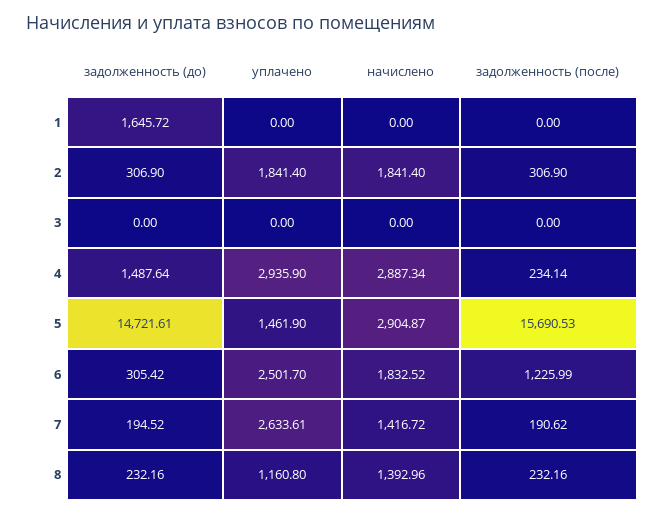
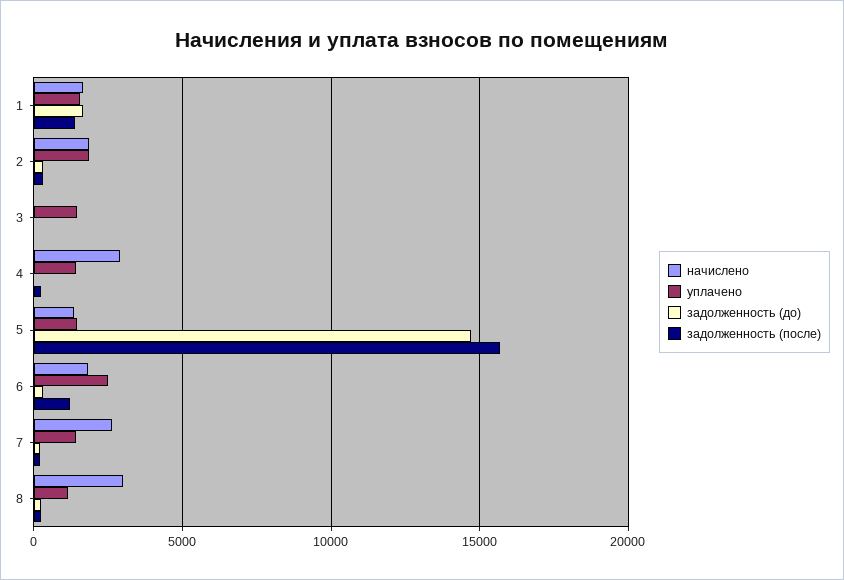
  {
    "задолженность (до)": {
      "1": 1645.72,
      "2": 306.9,
      "3": 0,
-     "4": 1487.64,
+     "4": 0,
      "5": 14721.61,
      "6": 305.42,
      "7": 194.52,
      "8": 232.16
    },
    "уплачено": {
-     "1": 0,
+     "1": 1500,
      "2": 1841.4,
-     "3": 0,
+     "3": 1500,
-     "4": 2935.9,
+     "4": 1500,
      "5": 1461.9,
      "6": 2501.7,
-     "7": 2633.61,
+     "7": 1500,
      "8": 1160.8
    },
    "начислено": {
-     "1": 0,
+     "1": 1500,
      "2": 1841.4,
      "3": 0,
      "4": 2887.34,
-     "5": 2904.87,
+     "5": 1500,
      "6": 1832.52,
-     "7": 1416.72,
+     "7": 2500,
-     "8": 1392.96
+     "8": 3000
    },
    "задолженность (после)": {
-     "1": 0,
+     "1": 1500,
      "2": 306.9,
      "3": 0,
      "4": 234.14,
      "5": 15690.53,
      "6": 1225.99,
      "7": 190.62,
      "8": 232.16
    }
  }

